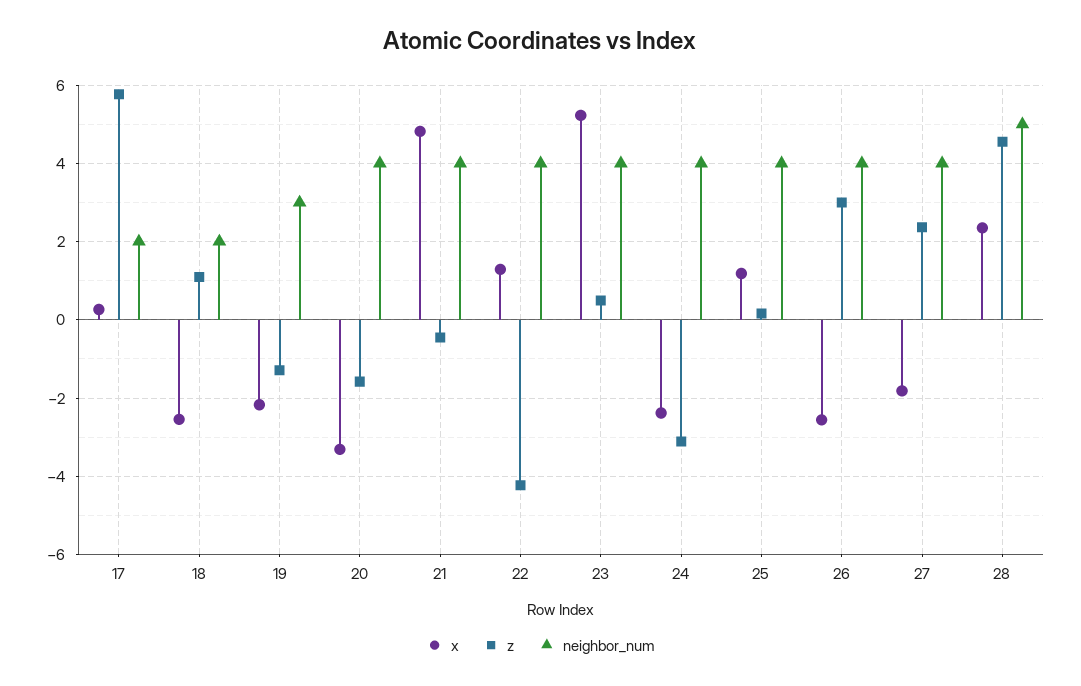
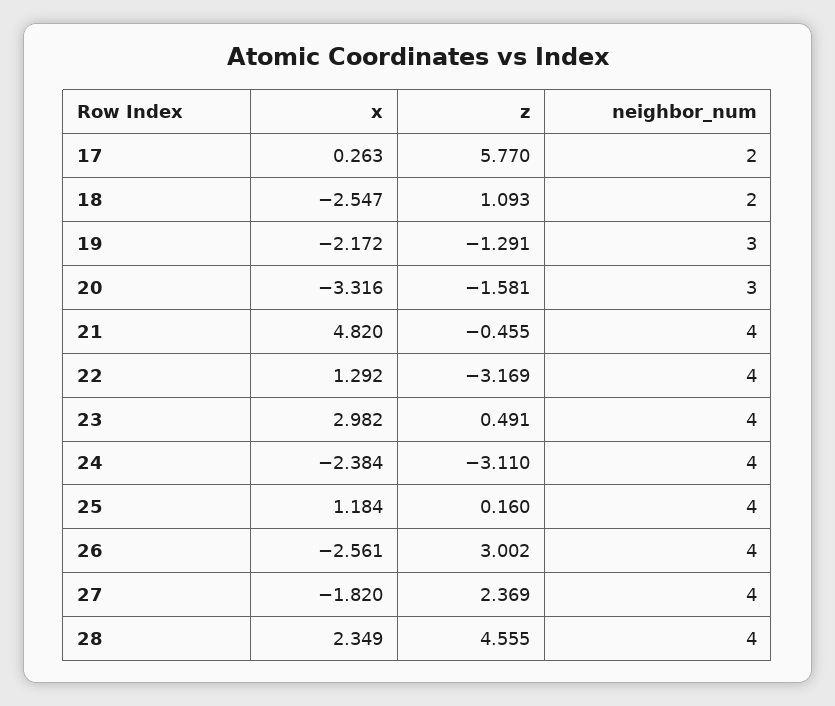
  {
    "x": {
      "17": 0.263,
      "18": -2.547,
      "19": -2.172,
      "20": -3.316,
      "21": 4.82,
      "22": 1.292,
-     "23": 5.2,
+     "23": 2.982,
      "24": -2.384,
      "25": 1.184,
      "26": -2.561,
      "27": -1.82,
      "28": 2.349
    },
    "z": {
      "17": 5.77,
      "18": 1.093,
      "19": -1.291,
      "20": -1.581,
      "21": -0.455,
-     "22": -4.2,
+     "22": -3.169,
      "23": 0.491,
      "24": -3.11,
      "25": 0.16,
      "26": 3.002,
      "27": 2.369,
      "28": 4.555
    },
    "neighbor_num": {
      "17": 2,
      "18": 2,
      "19": 3,
-     "20": 4,
+     "20": 3,
      "21": 4,
      "22": 4,
      "23": 4,
      "24": 4,
      "25": 4,
      "26": 4,
      "27": 4,
-     "28": 5
+     "28": 4
    }
  }

